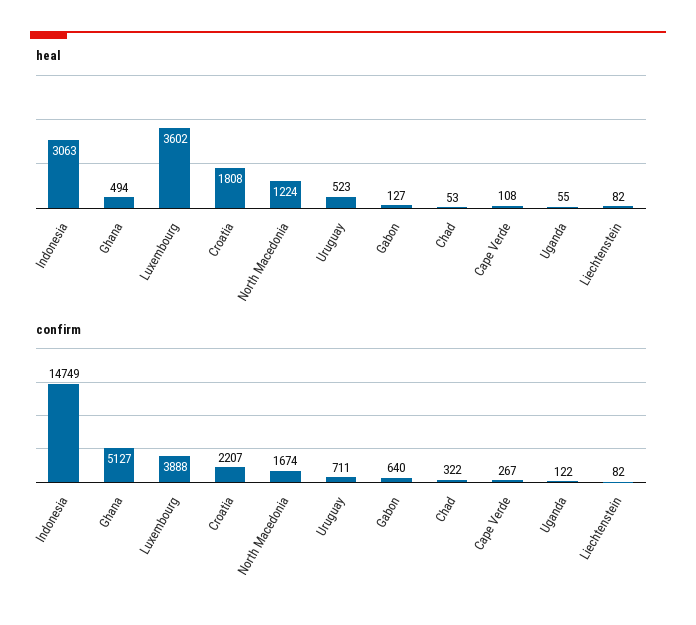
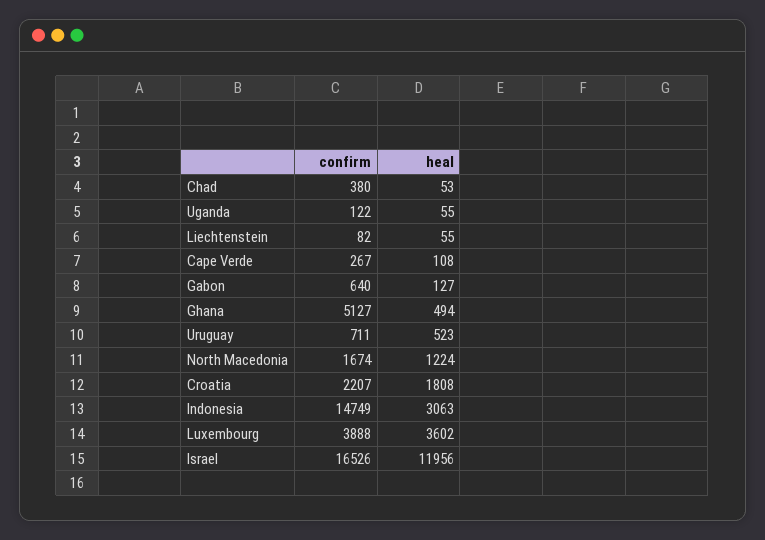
  {
    "heal": {
      "Indonesia": 3063,
      "Ghana": 494,
      "Luxembourg": 3602,
      "Croatia": 1808,
      "North Macedonia": 1224,
      "Uruguay": 523,
      "Gabon": 127,
      "Chad": 53,
      "Cape Verde": 108,
      "Uganda": 55,
-     "Liechtenstein": 82
+     "Liechtenstein": 55,
+     "Israel": 11956
    },
    "confirm": {
      "Indonesia": 14749,
      "Ghana": 5127,
      "Luxembourg": 3888,
      "Croatia": 2207,
      "North Macedonia": 1674,
      "Uruguay": 711,
      "Gabon": 640,
-     "Chad": 322,
+     "Chad": 380,
      "Cape Verde": 267,
      "Uganda": 122,
-     "Liechtenstein": 82
+     "Liechtenstein": 82,
+     "Israel": 16526
    }
  }

